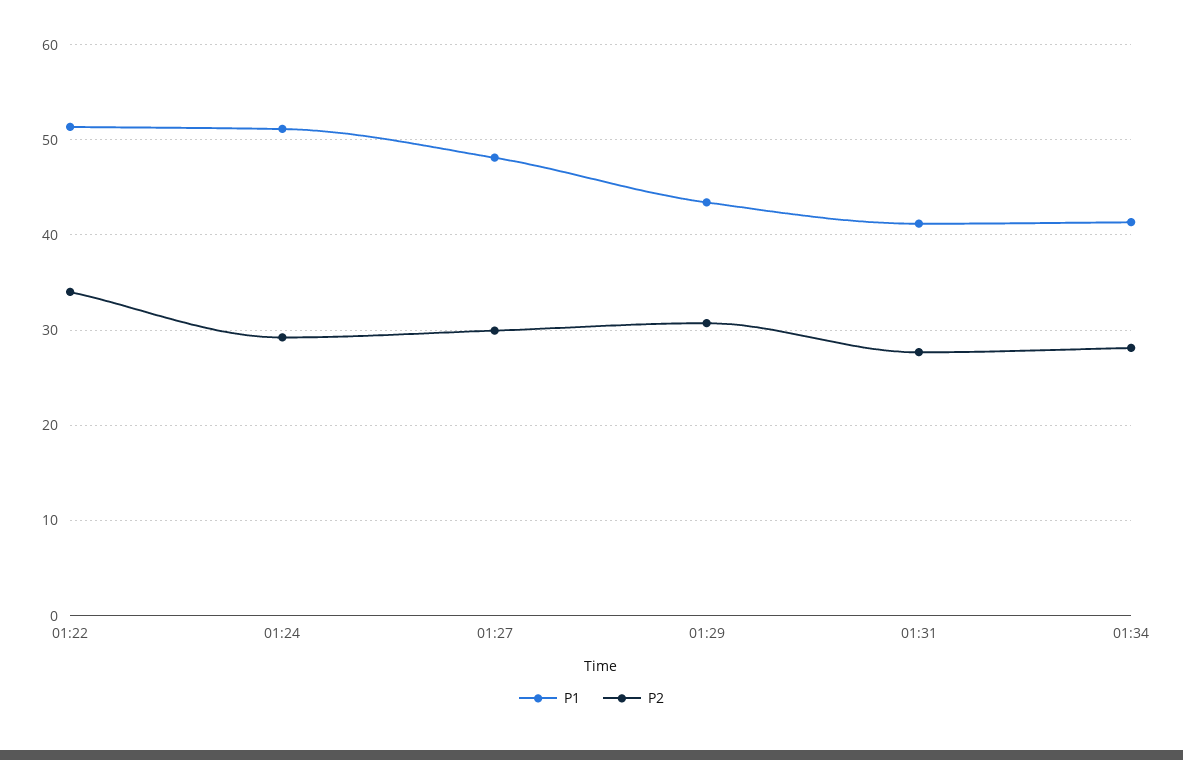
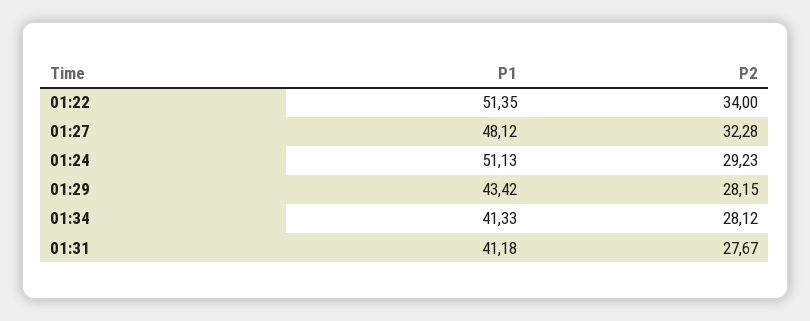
  {
    "P1": {
      "01:22": 51.35,
      "01:24": 51.13,
      "01:27": 48.12,
      "01:29": 43.42,
      "01:31": 41.18,
      "01:34": 41.33
    },
    "P2": {
      "01:22": 34,
      "01:24": 29.23,
-     "01:27": 30,
+     "01:27": 32.28,
-     "01:29": 31,
+     "01:29": 28.15,
      "01:31": 27.67,
      "01:34": 28.12
    }
  }

